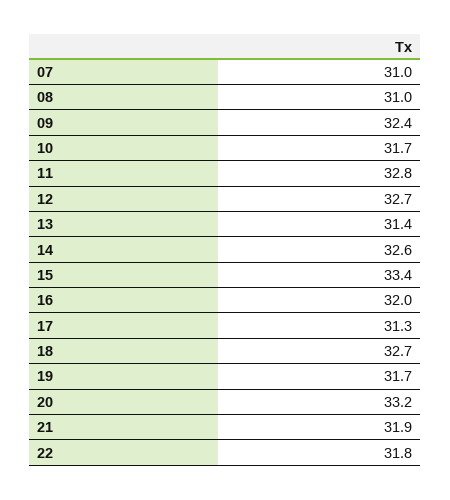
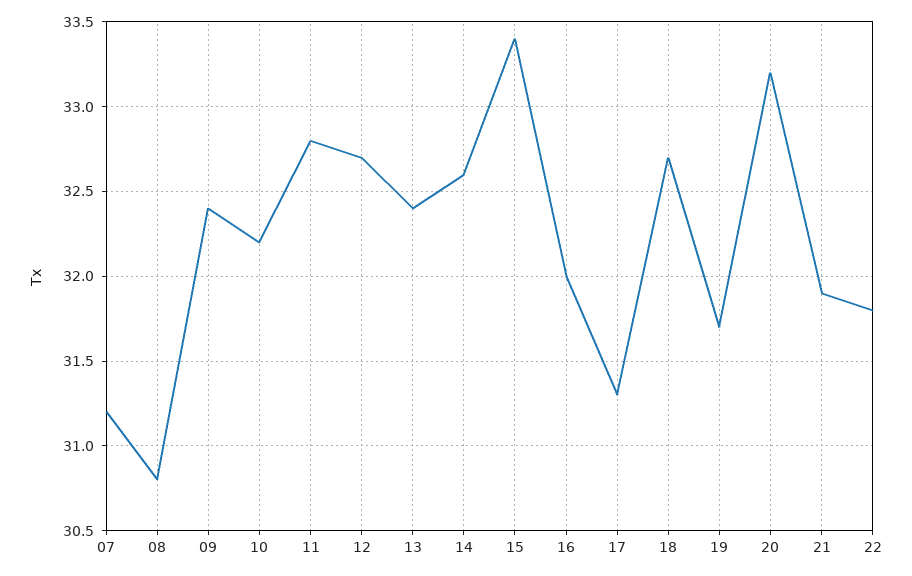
  {
-   "07": 31,
+   "07": 31.2,
-   "08": 31,
+   "08": 30.8,
    "09": 32.4,
-   "10": 31.7,
+   "10": 32.2,
    "11": 32.8,
    "12": 32.7,
-   "13": 31.4,
+   "13": 32.4,
    "14": 32.6,
    "15": 33.4,
    "16": 32,
    "17": 31.3,
    "18": 32.7,
    "19": 31.7,
    "20": 33.2,
    "21": 31.9,
    "22": 31.8
  }

